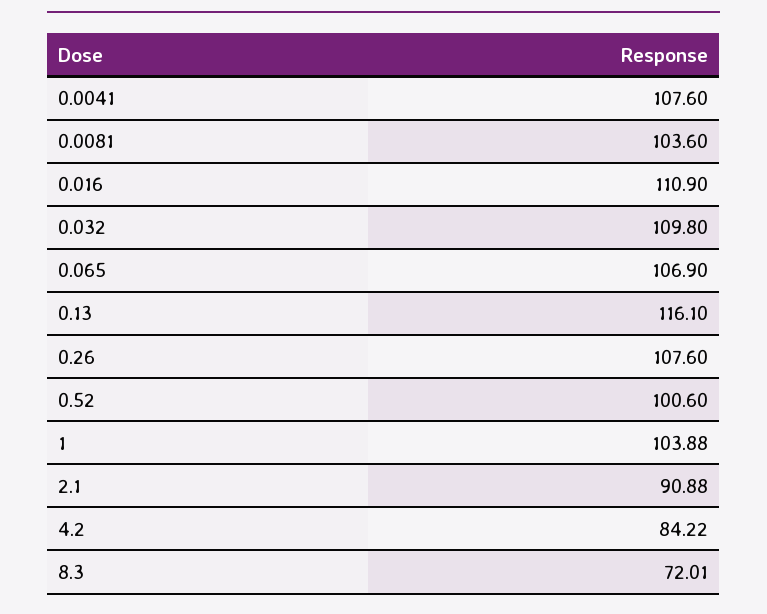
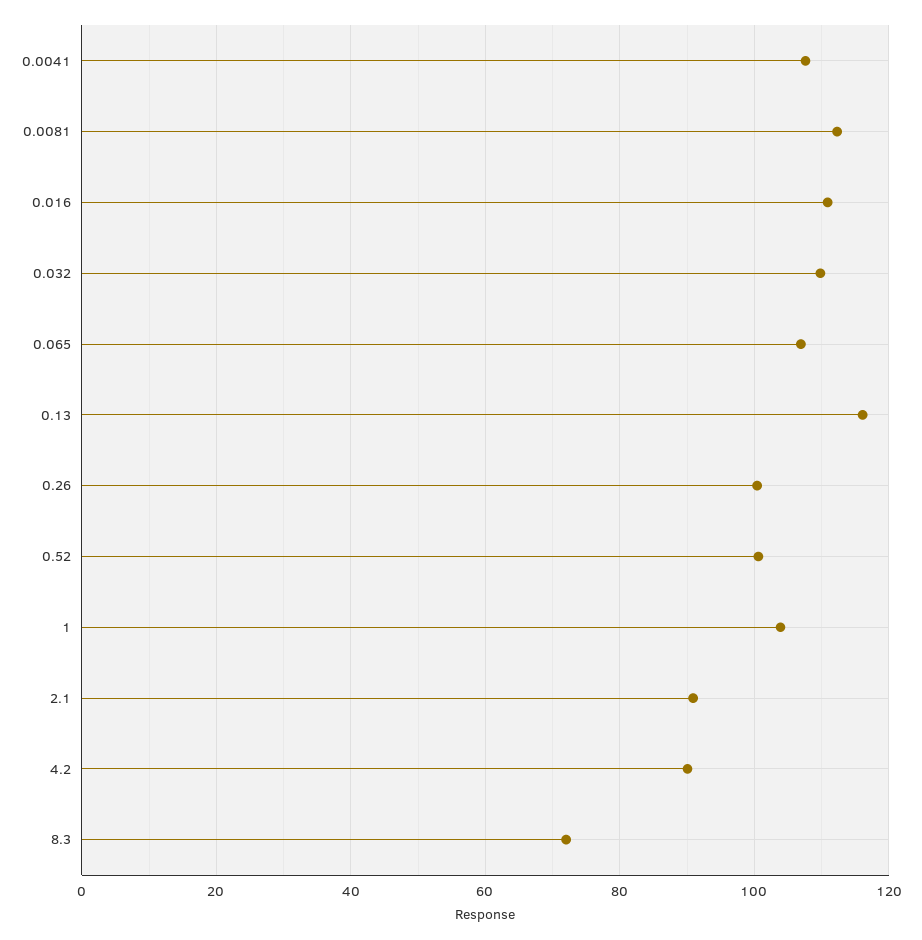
  {
    "0.0041": 107.6,
-   "0.0081": 103.6,
+   "0.0081": 112,
    "0.016": 110.9,
    "0.032": 109.8,
    "0.065": 106.9,
    "0.13": 116.1,
-   "0.26": 107.6,
+   "0.26": 100,
    "0.52": 100.6,
    "1": 103.88,
    "2.1": 90.88,
-   "4.2": 84.22,
+   "4.2": 90,
    "8.3": 72.01
  }

